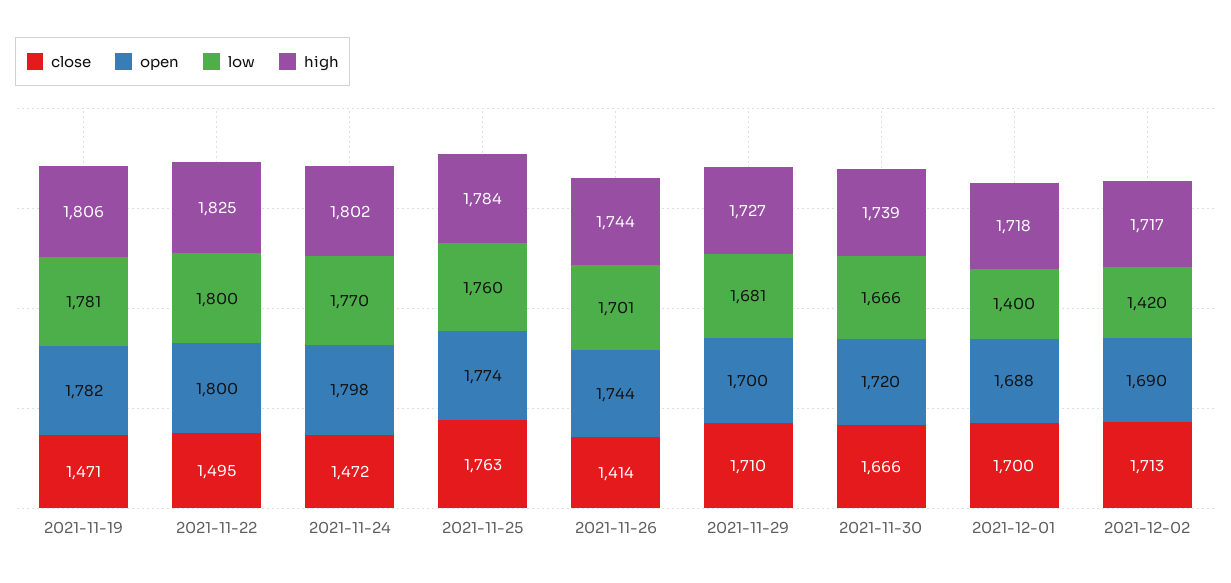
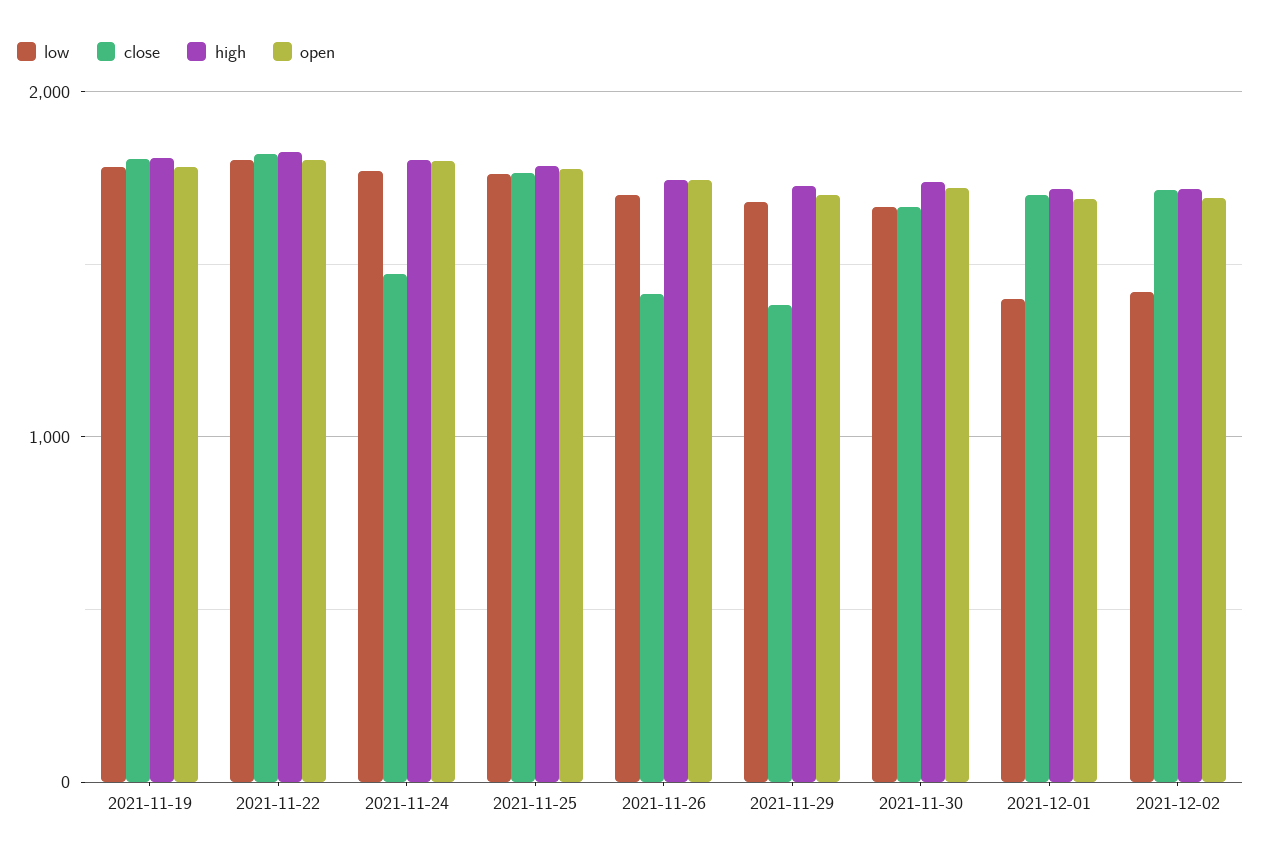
  {
    "close": {
-     "2021-11-19": 1471,
+     "2021-11-19": 1800,
-     "2021-11-22": 1495,
+     "2021-11-22": 1800,
      "2021-11-24": 1472,
      "2021-11-25": 1763,
      "2021-11-26": 1414,
-     "2021-11-29": 1710,
+     "2021-11-29": 1400,
      "2021-11-30": 1666,
      "2021-12-01": 1700,
      "2021-12-02": 1713
    },
    "open": {
      "2021-11-19": 1782,
      "2021-11-22": 1800,
      "2021-11-24": 1798,
      "2021-11-25": 1774,
      "2021-11-26": 1744,
      "2021-11-29": 1700,
      "2021-11-30": 1720,
      "2021-12-01": 1688,
      "2021-12-02": 1690
    },
    "low": {
      "2021-11-19": 1781,
      "2021-11-22": 1800,
      "2021-11-24": 1770,
      "2021-11-25": 1760,
      "2021-11-26": 1701,
      "2021-11-29": 1681,
      "2021-11-30": 1666,
      "2021-12-01": 1400,
      "2021-12-02": 1420
    },
    "high": {
      "2021-11-19": 1806,
      "2021-11-22": 1825,
      "2021-11-24": 1802,
      "2021-11-25": 1784,
      "2021-11-26": 1744,
      "2021-11-29": 1727,
      "2021-11-30": 1739,
      "2021-12-01": 1718,
      "2021-12-02": 1717
    }
  }

